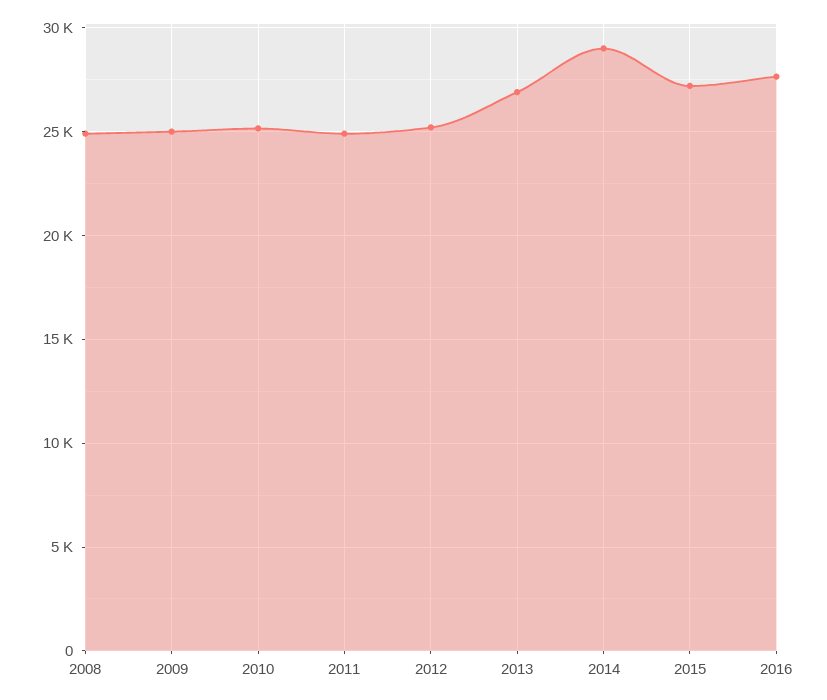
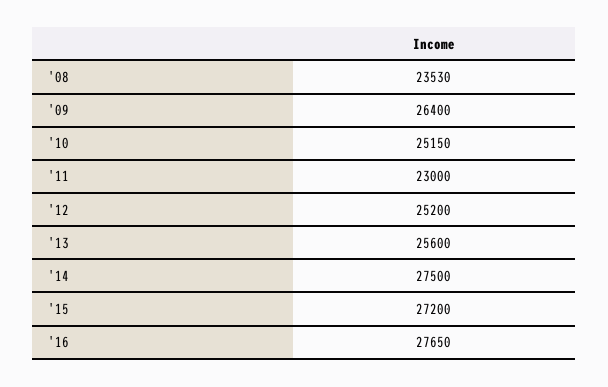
  {
-   "2008": 25000,
+   "2008": 23530,
-   "2009": 25000,
+   "2009": 26400,
    "2010": 25150,
-   "2011": 25000,
+   "2011": 23000,
    "2012": 25200,
-   "2013": 27000,
+   "2013": 25600,
-   "2014": 29000,
+   "2014": 27500,
    "2015": 27200,
    "2016": 27650
  }

